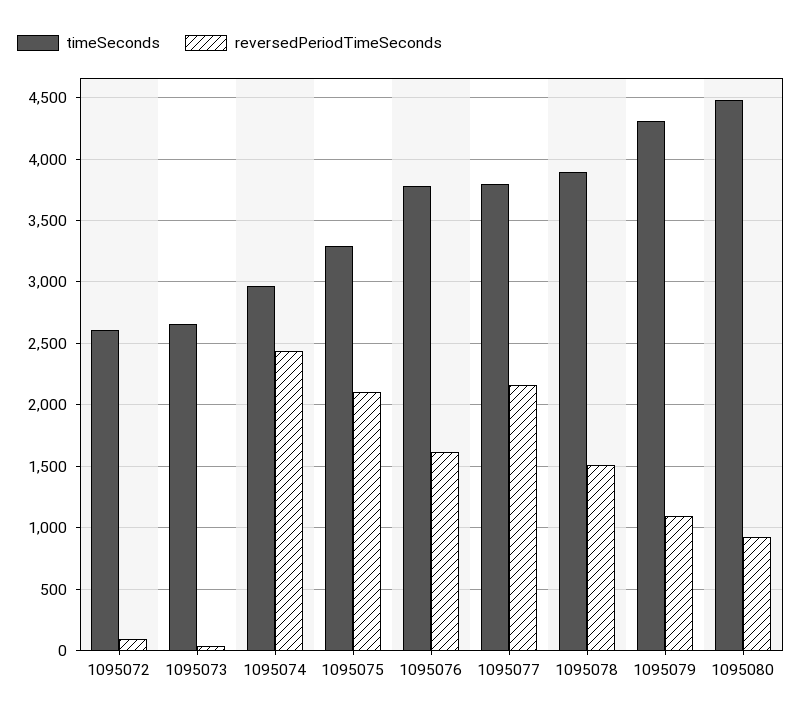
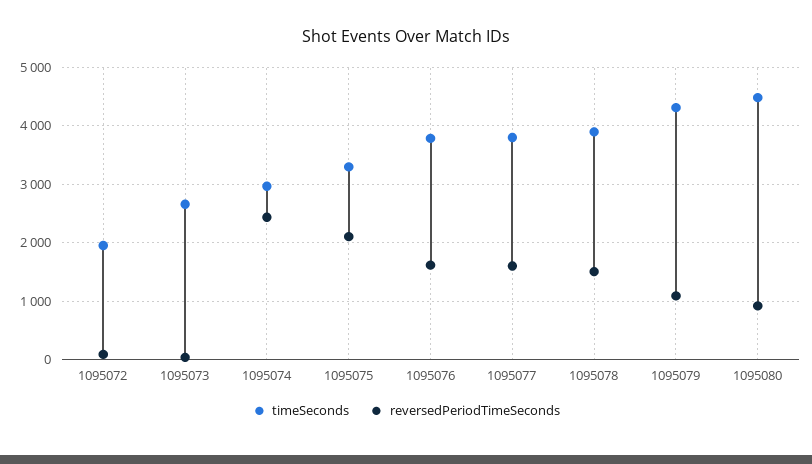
  {
    "timeSeconds": {
-     "1095072": 2600,
+     "1095072": 2000,
      "1095073": 2650,
      "1095074": 2950,
      "1095075": 3300,
      "1095076": 3800,
      "1095077": 3800,
      "1095078": 3900,
      "1095079": 4300,
      "1095080": 4500
    },
    "reversedPeriodTimeSeconds": {
      "1095072": 100,
      "1095073": 50,
      "1095074": 2450,
      "1095075": 2100,
      "1095076": 1600,
-     "1095077": 2150,
+     "1095077": 1600,
      "1095078": 1500,
      "1095079": 1100,
      "1095080": 900
    }
  }

